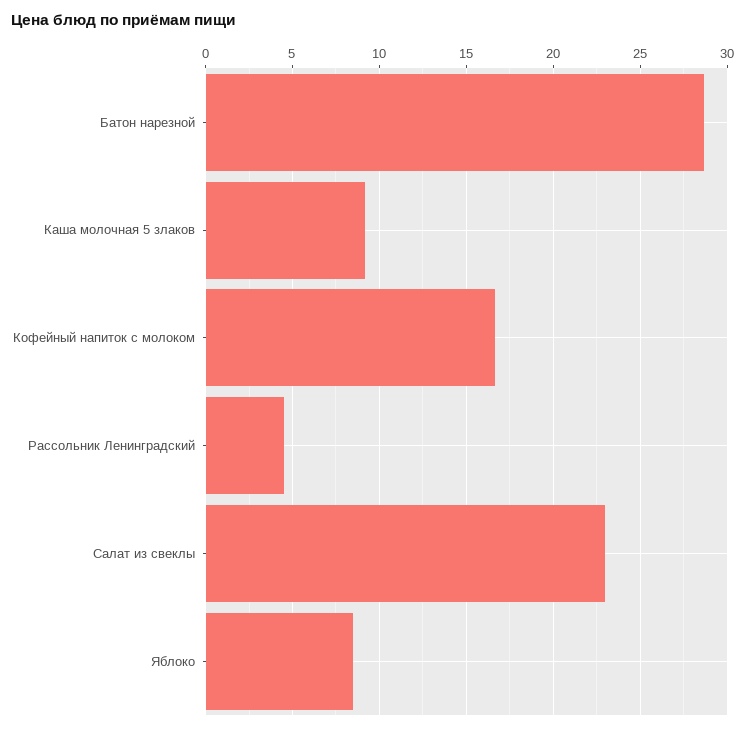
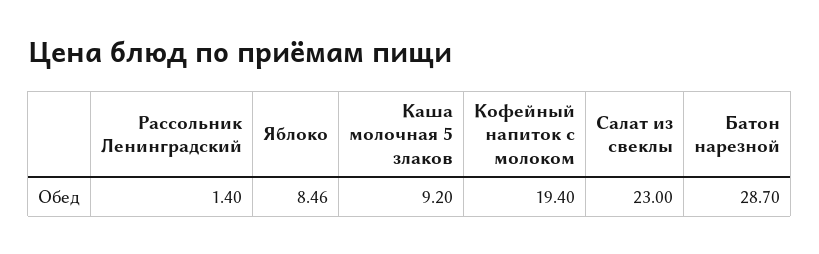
  {
    "Батон нарезной": 28.7,
    "Каша молочная 5 злаков": 9.2,
-   "Кофейный напиток с молоком": 16.5,
+   "Кофейный напиток с молоком": 19.4,
-   "Рассольник Ленинградский": 4.5,
+   "Рассольник Ленинградский": 1.4,
    "Салат из свеклы": 23,
    "Яблоко": 8.46
  }

